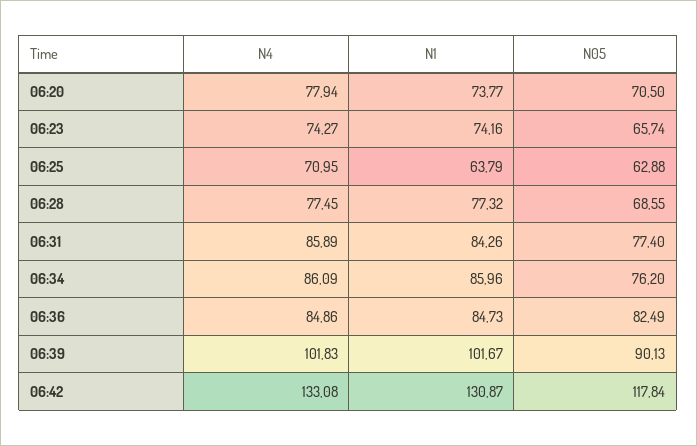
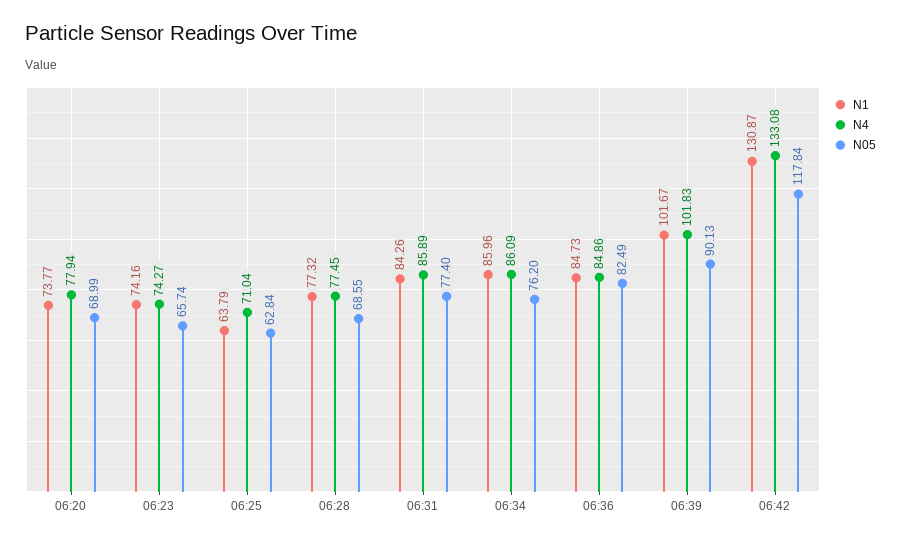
  {
    "N4": {
      "06:20": 77.94,
      "06:23": 74.27,
-     "06:25": 70.95,
+     "06:25": 71.04,
      "06:28": 77.45,
      "06:31": 85.89,
      "06:34": 86.09,
      "06:36": 84.86,
      "06:39": 101.83,
      "06:42": 133.08
    },
    "N1": {
      "06:20": 73.77,
      "06:23": 74.16,
      "06:25": 63.79,
      "06:28": 77.32,
      "06:31": 84.26,
      "06:34": 85.96,
      "06:36": 84.73,
      "06:39": 101.67,
      "06:42": 130.87
    },
    "N05": {
-     "06:20": 70.5,
+     "06:20": 68.99,
      "06:23": 65.74,
-     "06:25": 62.88,
+     "06:25": 62.84,
      "06:28": 68.55,
      "06:31": 77.4,
      "06:34": 76.2,
      "06:36": 82.49,
      "06:39": 90.13,
      "06:42": 117.84
    }
  }

